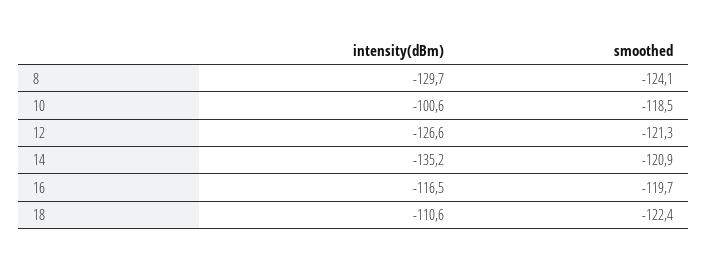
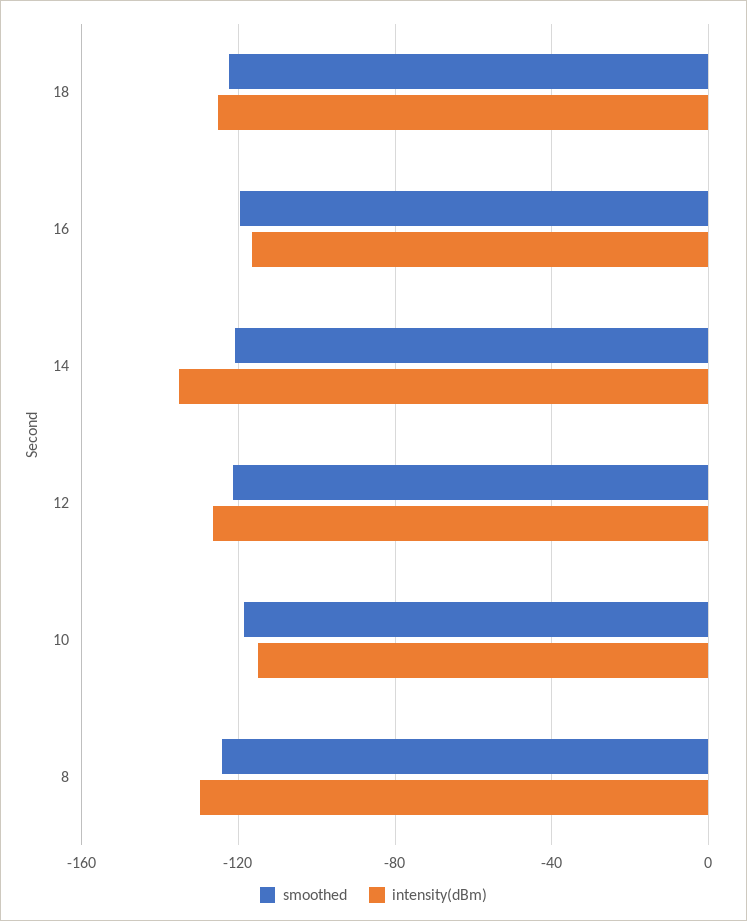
  {
    "intensity(dBm)": {
      "8": -129.7,
-     "10": -100.6,
+     "10": -115,
      "12": -126.6,
      "14": -135.2,
      "16": -116.5,
-     "18": -110.6
+     "18": -125
    },
    "smoothed": {
      "8": -124.1,
      "10": -118.5,
      "12": -121.3,
      "14": -120.9,
      "16": -119.7,
      "18": -122.4
    }
  }

